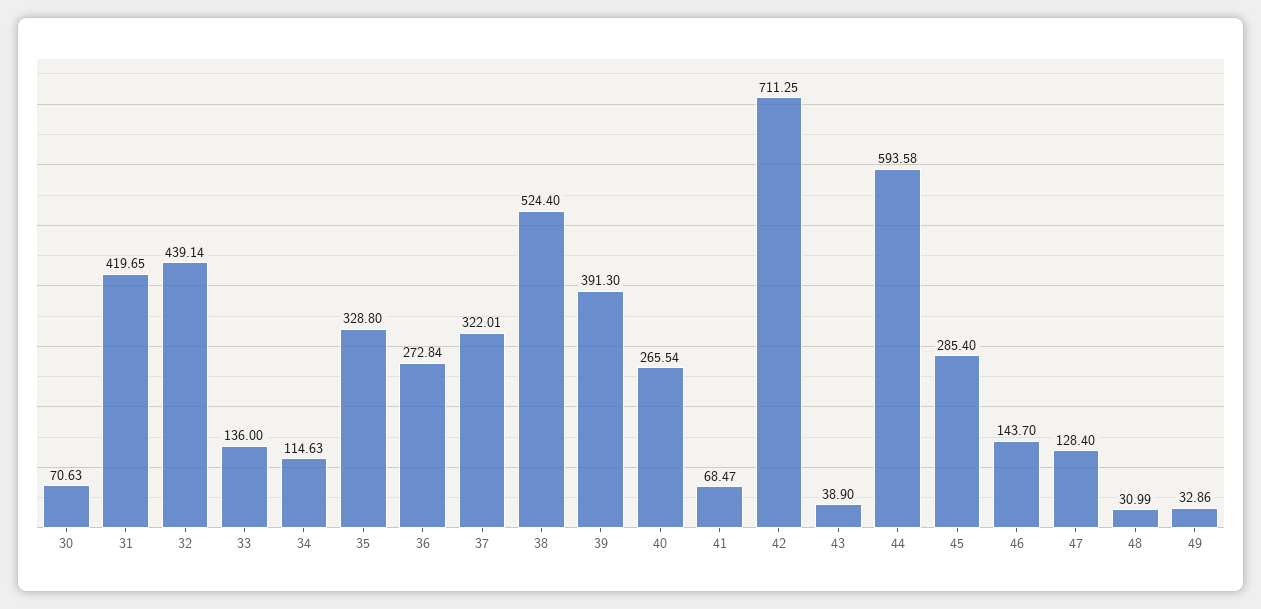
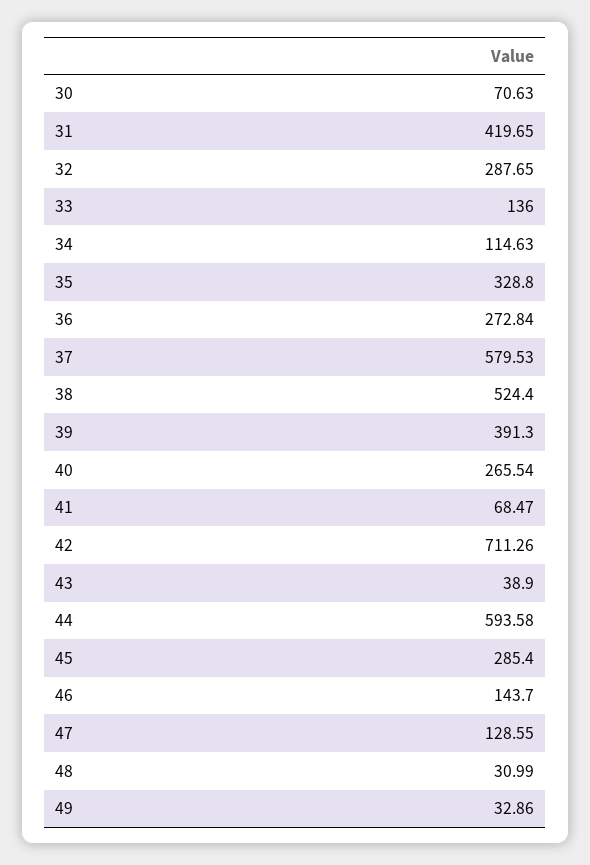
  {
    "30": 70.63,
    "31": 419.65,
-   "32": 439.14,
+   "32": 287.65,
    "33": 136,
    "34": 114.63,
    "35": 328.8,
    "36": 272.84,
-   "37": 322.01,
+   "37": 579.53,
    "38": 524.4,
    "39": 391.3,
    "40": 265.54,
    "41": 68.47,
-   "42": 711.25,
+   "42": 711.26,
    "43": 38.9,
    "44": 593.58,
    "45": 285.4,
    "46": 143.7,
-   "47": 128.4,
+   "47": 128.55,
    "48": 30.99,
    "49": 32.86
  }

